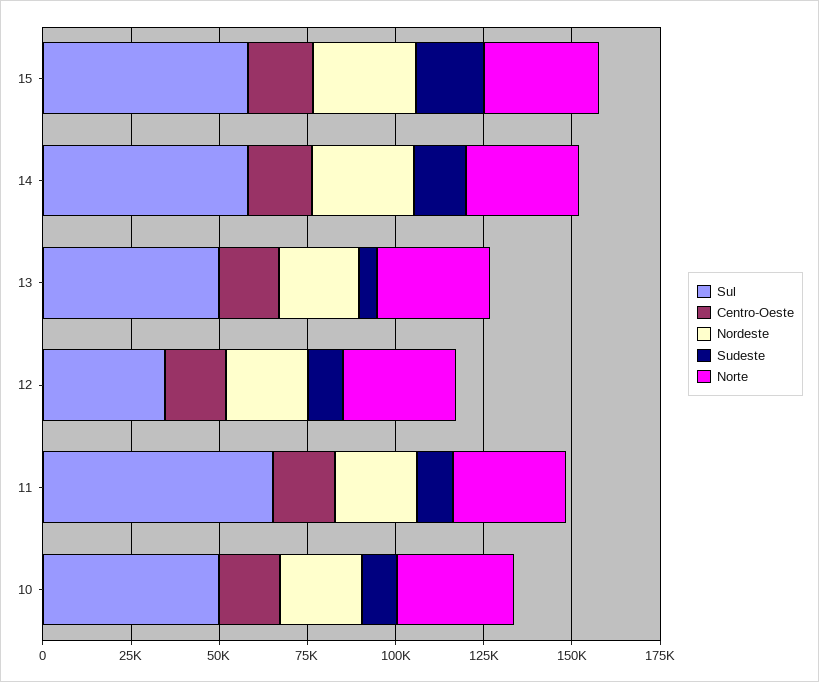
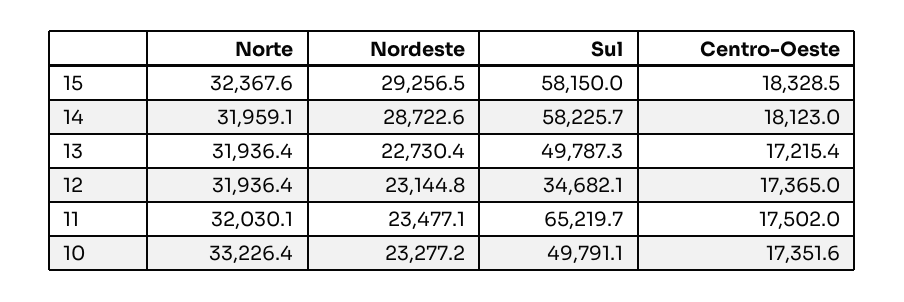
  {
    "Sul": {
      "15": 58150,
      "14": 58225.7,
      "13": 49787.3,
      "12": 34682.1,
      "11": 65219.7,
      "10": 49791.1
    },
    "Centro-Oeste": {
      "15": 18328.5,
      "14": 18123,
      "13": 17215.4,
      "12": 17365,
      "11": 17502,
      "10": 17351.6
    },
    "Nordeste": {
      "15": 29256.5,
      "14": 28722.6,
      "13": 22730.4,
      "12": 23144.8,
      "11": 23477.1,
      "10": 23277.2
    },
-   "Sudeste": {
-     "15": 20000,
-     "14": 15000,
-     "13": 5000,
-     "12": 10000,
-     "11": 10000,
-     "10": 10000
-   },
    "Norte": {
      "15": 32367.6,
      "14": 31959.1,
      "13": 31936.4,
      "12": 31936.4,
      "11": 32030.1,
      "10": 33226.4
    }
  }

